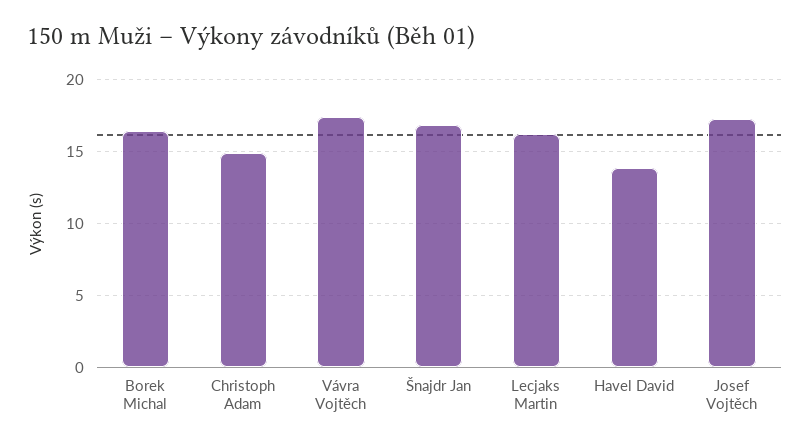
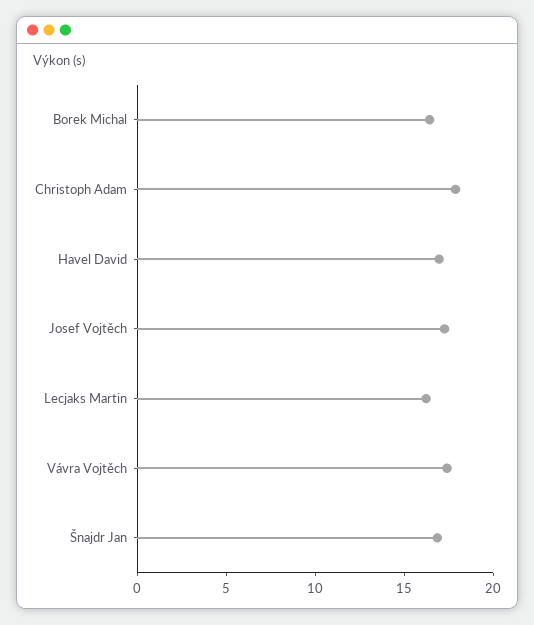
  {
    "Borek Michal": 16.5,
-   "Christoph Adam": 15,
+   "Christoph Adam": 18,
    "Vávra Vojtěch": 17.5,
    "Šnajdr Jan": 17,
    "Lecjaks Martin": 16,
-   "Havel David": 14,
+   "Havel David": 17,
    "Josef Vojtěch": 17.5
  }

